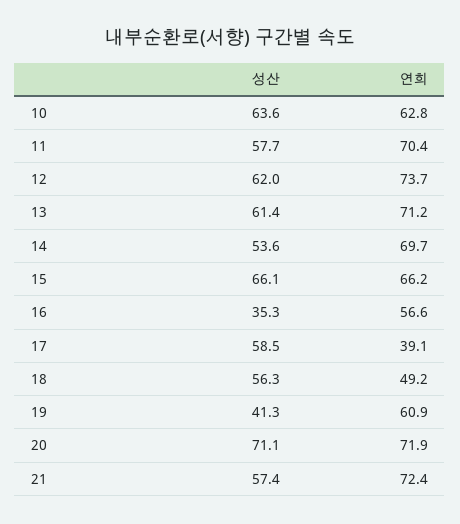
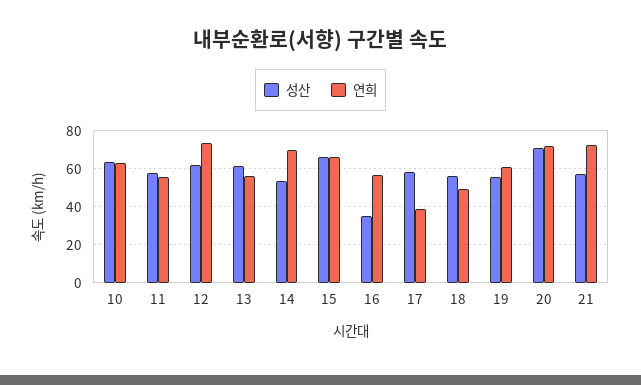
  {
    "성산": {
      "10": 63.6,
      "11": 57.7,
      "12": 62,
      "13": 61.4,
      "14": 53.6,
      "15": 66.1,
      "16": 35.3,
      "17": 58.5,
      "18": 56.3,
-     "19": 41.3,
+     "19": 55,
      "20": 71.1,
      "21": 57.4
    },
    "연희": {
      "10": 62.8,
-     "11": 70.4,
+     "11": 55,
      "12": 73.7,
-     "13": 71.2,
+     "13": 55,
      "14": 69.7,
      "15": 66.2,
      "16": 56.6,
      "17": 39.1,
      "18": 49.2,
      "19": 60.9,
      "20": 71.9,
      "21": 72.4
    }
  }

